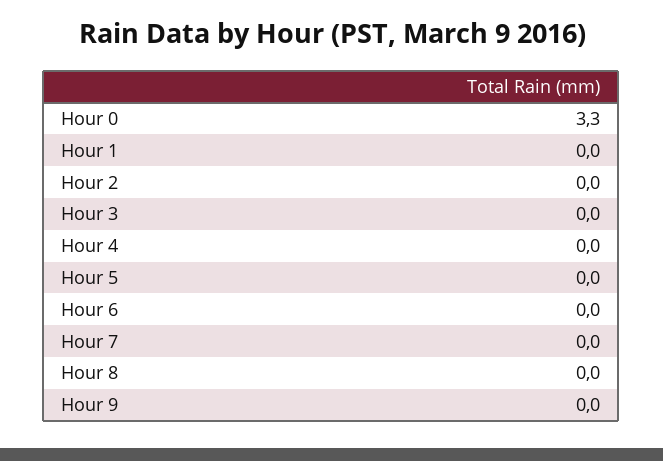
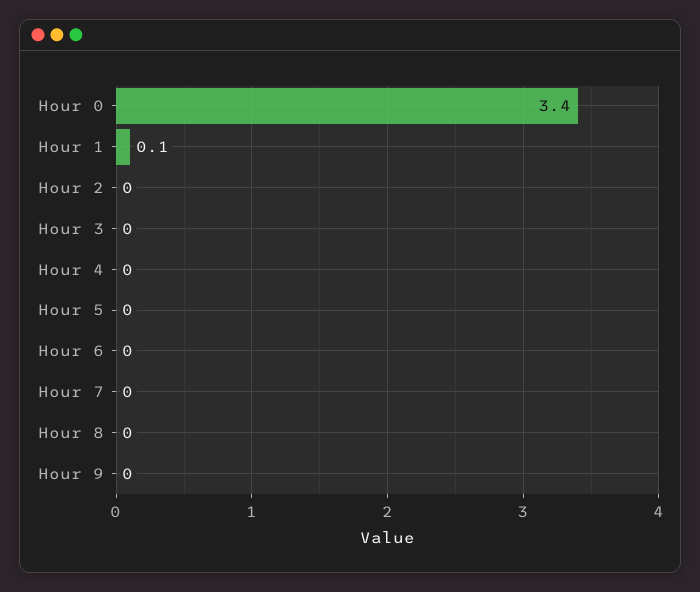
  {
-   "Hour 0": 3.3,
+   "Hour 0": 3.4,
-   "Hour 1": 0,
+   "Hour 1": 0.1,
    "Hour 2": 0,
    "Hour 3": 0,
    "Hour 4": 0,
    "Hour 5": 0,
    "Hour 6": 0,
    "Hour 7": 0,
    "Hour 8": 0,
    "Hour 9": 0
  }

